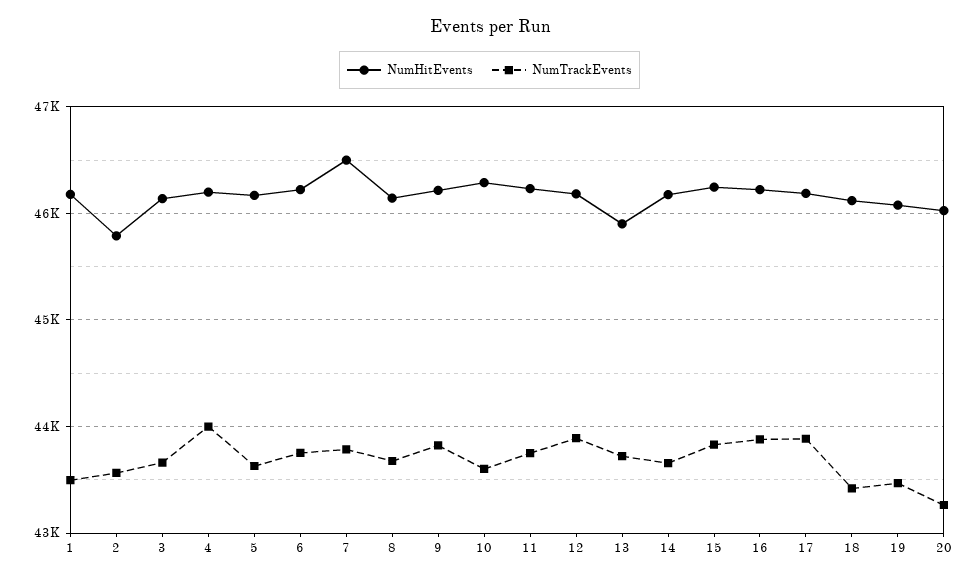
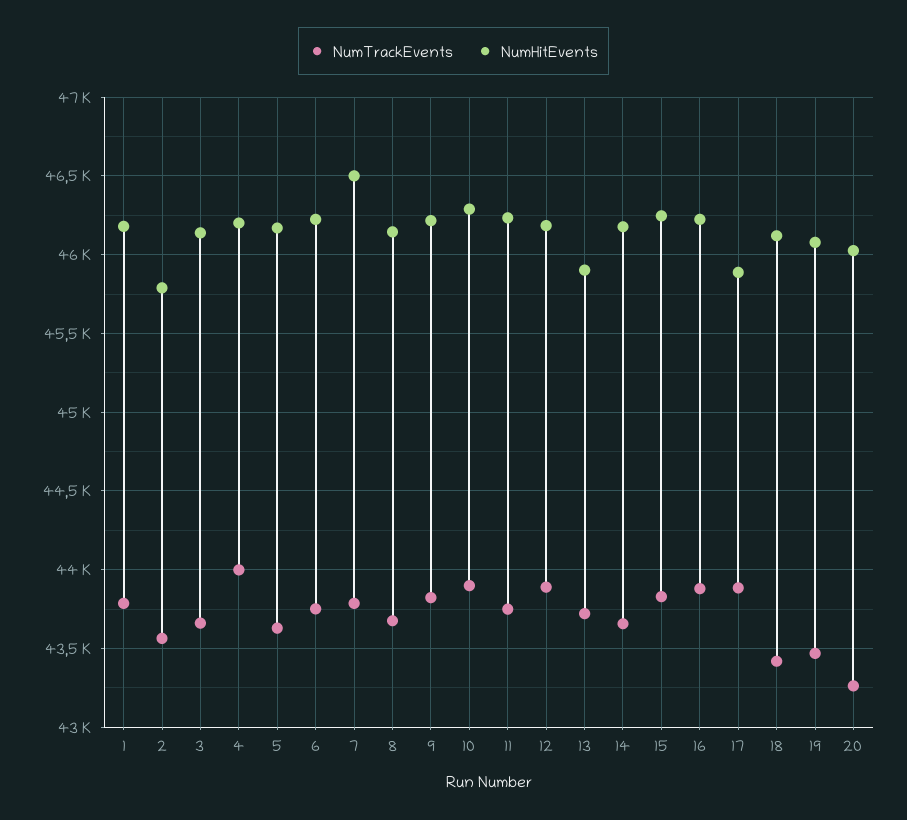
  {
    "NumHitEvents": {
      "1": 46200,
      "2": 45800,
      "3": 46150,
      "4": 46200,
      "5": 46150,
      "6": 46200,
      "7": 46500,
      "8": 46150,
      "9": 46200,
      "10": 46300,
      "11": 46250,
      "12": 46200,
      "13": 45900,
      "14": 46200,
      "15": 46250,
      "16": 46200,
-     "17": 46200,
+     "17": 45900,
      "18": 46100,
      "19": 46100,
      "20": 46050
    },
    "NumTrackEvents": {
-     "1": 43500,
+     "1": 43800,
      "2": 43550,
      "3": 43650,
      "4": 44000,
      "5": 43650,
      "6": 43750,
      "7": 43800,
      "8": 43700,
      "9": 43800,
-     "10": 43600,
+     "10": 43900,
      "11": 43750,
      "12": 43900,
      "13": 43700,
      "14": 43650,
      "15": 43850,
      "16": 43900,
      "17": 43900,
      "18": 43400,
      "19": 43450,
      "20": 43250
    }
  }

